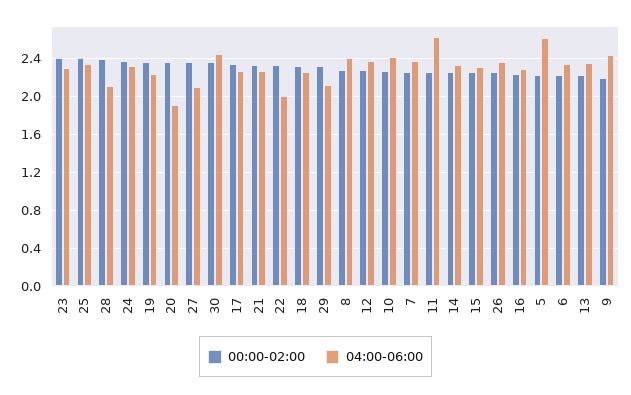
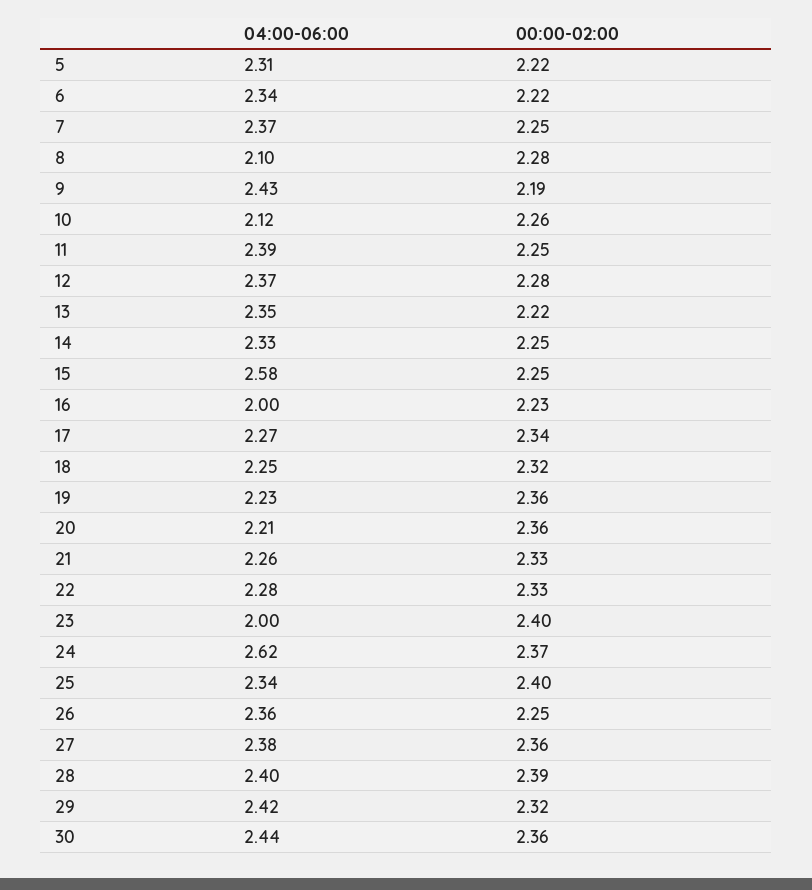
  {
    "00:00-02:00": {
      "23": 2.4,
      "25": 2.4,
      "28": 2.39,
      "24": 2.37,
      "19": 2.36,
      "20": 2.36,
      "27": 2.36,
      "30": 2.36,
      "17": 2.34,
      "21": 2.33,
      "22": 2.33,
      "18": 2.32,
      "29": 2.32,
      "8": 2.28,
      "12": 2.28,
      "10": 2.26,
      "7": 2.25,
      "11": 2.25,
      "14": 2.25,
      "15": 2.25,
      "26": 2.25,
      "16": 2.23,
      "5": 2.22,
      "6": 2.22,
      "13": 2.22,
      "9": 2.19
    },
    "04:00-06:00": {
-     "23": 2.3,
+     "23": 2,
      "25": 2.34,
-     "28": 2.1,
+     "28": 2.4,
-     "24": 2.3,
+     "24": 2.62,
      "19": 2.23,
-     "20": 1.9,
+     "20": 2.21,
-     "27": 2.1,
+     "27": 2.38,
      "30": 2.44,
      "17": 2.27,
      "21": 2.26,
-     "22": 2,
+     "22": 2.28,
      "18": 2.25,
-     "29": 2.1,
+     "29": 2.42,
-     "8": 2.4,
+     "8": 2.1,
      "12": 2.37,
-     "10": 2.4,
+     "10": 2.12,
      "7": 2.37,
-     "11": 2.6,
+     "11": 2.39,
      "14": 2.33,
-     "15": 2.3,
+     "15": 2.58,
      "26": 2.36,
-     "16": 2.3,
+     "16": 2,
-     "5": 2.6,
+     "5": 2.31,
      "6": 2.34,
      "13": 2.35,
      "9": 2.43
    }
  }

